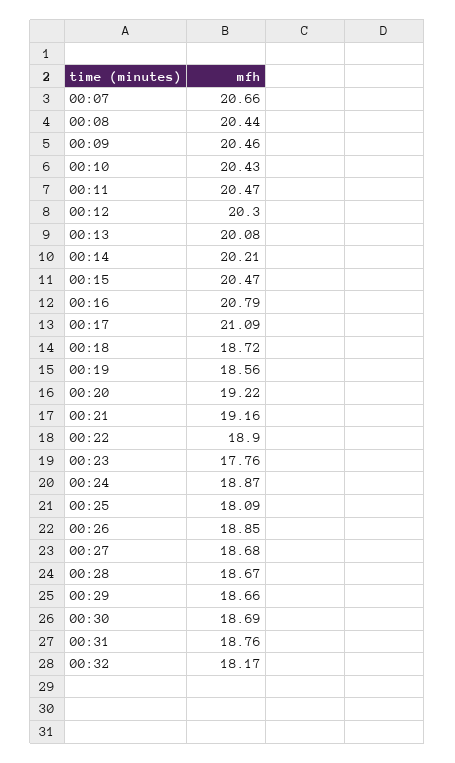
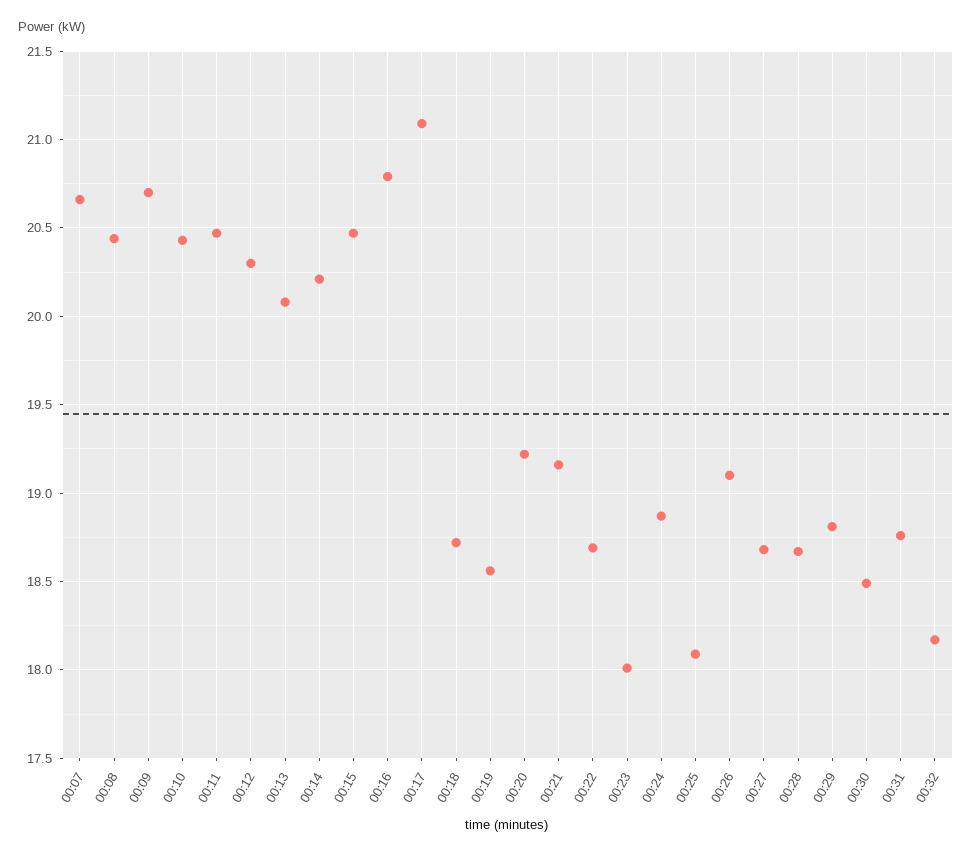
  {
    "00:07": 20.66,
    "00:08": 20.44,
-   "00:09": 20.46,
+   "00:09": 20.7,
    "00:10": 20.43,
    "00:11": 20.47,
    "00:12": 20.3,
    "00:13": 20.08,
    "00:14": 20.21,
    "00:15": 20.47,
    "00:16": 20.79,
    "00:17": 21.09,
    "00:18": 18.72,
    "00:19": 18.56,
    "00:20": 19.22,
    "00:21": 19.16,
-   "00:22": 18.9,
+   "00:22": 18.7,
-   "00:23": 17.76,
+   "00:23": 18,
    "00:24": 18.87,
    "00:25": 18.09,
-   "00:26": 18.85,
+   "00:26": 19.1,
    "00:27": 18.68,
    "00:28": 18.67,
-   "00:29": 18.66,
+   "00:29": 18.8,
-   "00:30": 18.69,
+   "00:30": 18.5,
    "00:31": 18.76,
    "00:32": 18.17
  }

